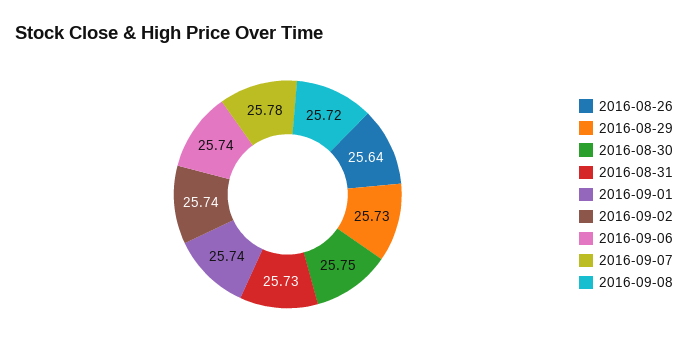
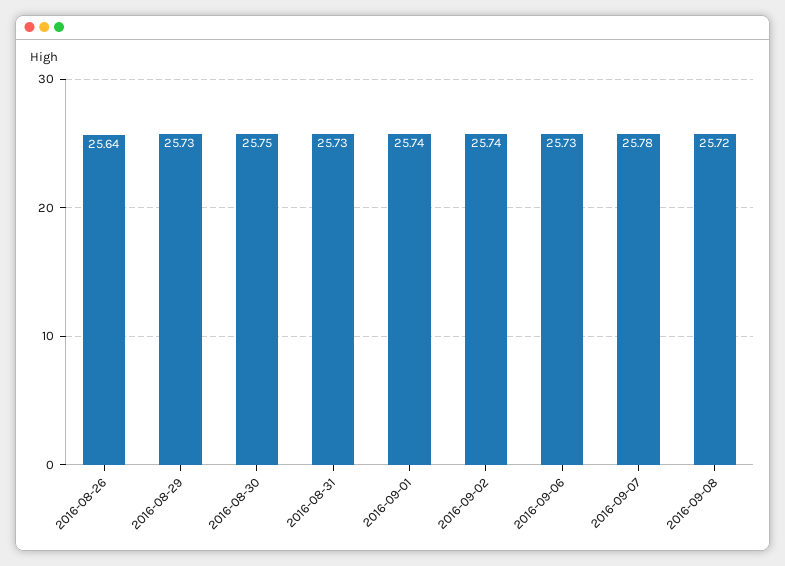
  {
    "2016-08-26": 25.64,
    "2016-08-29": 25.73,
    "2016-08-30": 25.75,
    "2016-08-31": 25.73,
    "2016-09-01": 25.74,
    "2016-09-02": 25.74,
-   "2016-09-06": 25.74,
+   "2016-09-06": 25.73,
    "2016-09-07": 25.78,
    "2016-09-08": 25.72
  }

